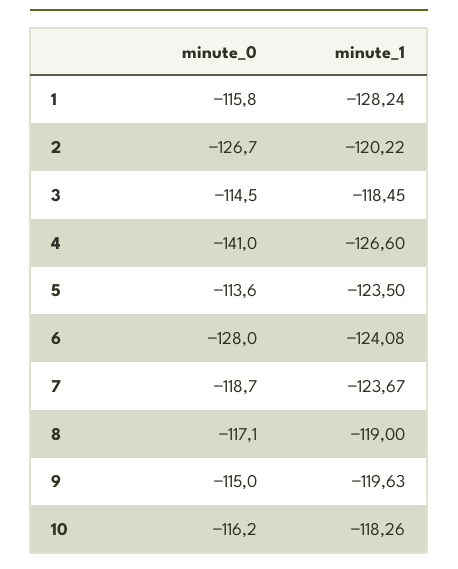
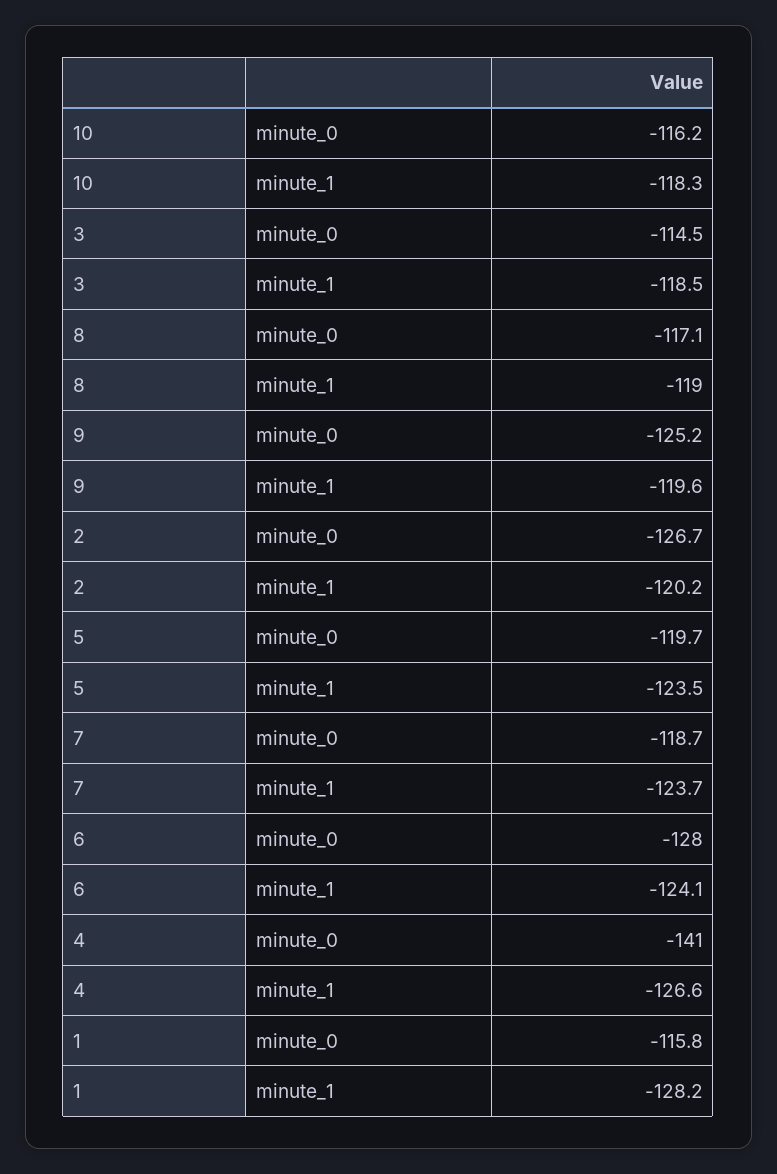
  {
    "minute_0": {
      "1": -115.8,
      "2": -126.7,
      "3": -114.5,
      "4": -141,
-     "5": -113.6,
+     "5": -119.7,
      "6": -128,
      "7": -118.7,
      "8": -117.1,
-     "9": -115,
+     "9": -125.2,
      "10": -116.2
    },
    "minute_1": {
      "1": -128.24,
      "2": -120.22,
      "3": -118.45,
      "4": -126.6,
      "5": -123.5,
      "6": -124.08,
      "7": -123.67,
      "8": -119,
      "9": -119.63,
      "10": -118.26
    }
  }

